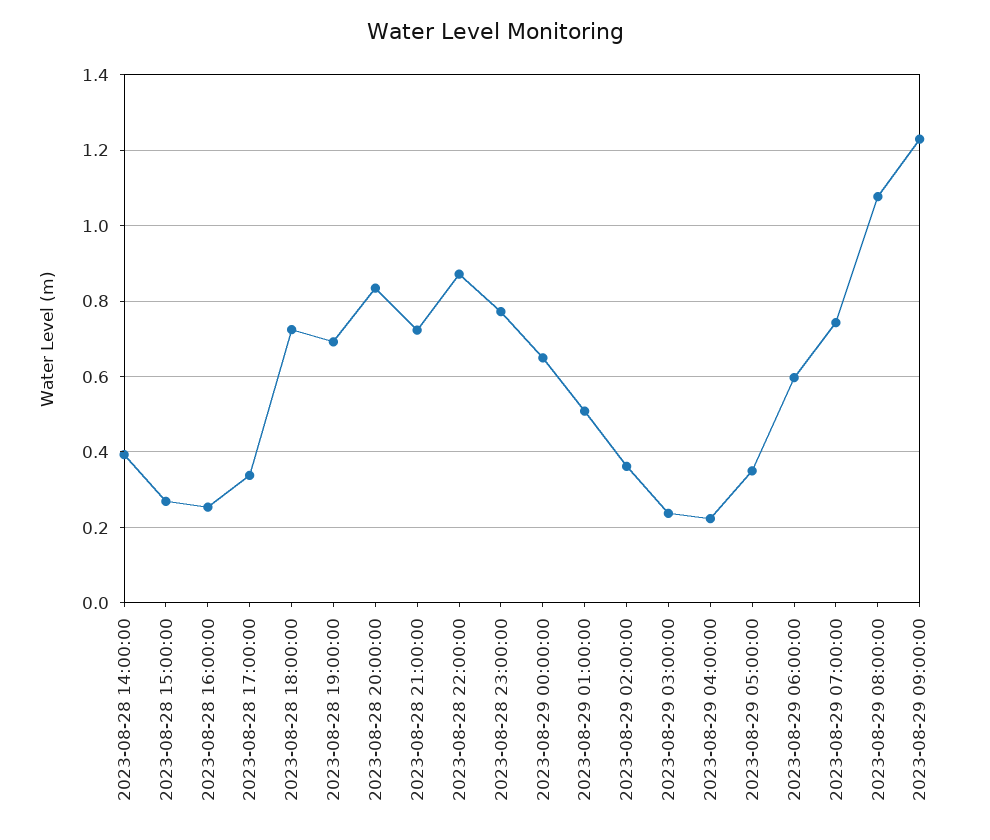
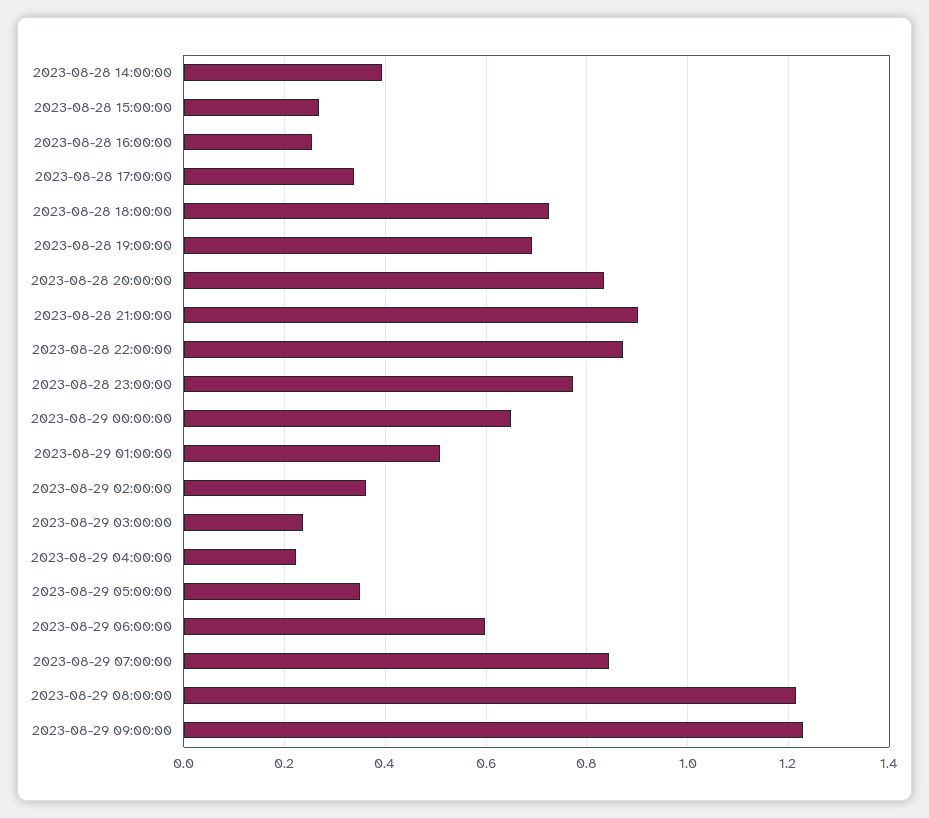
  {
    "2023-08-28 14:00:00": 0.4,
    "2023-08-28 15:00:00": 0.26,
    "2023-08-28 16:00:00": 0.26,
    "2023-08-28 17:00:00": 0.34,
    "2023-08-28 18:00:00": 0.72,
    "2023-08-28 19:00:00": 0.7,
    "2023-08-28 20:00:00": 0.84,
-   "2023-08-28 21:00:00": 0.72,
+   "2023-08-28 21:00:00": 0.9,
    "2023-08-28 22:00:00": 0.88,
    "2023-08-28 23:00:00": 0.78,
    "2023-08-29 00:00:00": 0.64,
    "2023-08-29 01:00:00": 0.5,
    "2023-08-29 02:00:00": 0.36,
    "2023-08-29 03:00:00": 0.24,
    "2023-08-29 04:00:00": 0.22,
    "2023-08-29 05:00:00": 0.36,
    "2023-08-29 06:00:00": 0.6,
-   "2023-08-29 07:00:00": 0.74,
+   "2023-08-29 07:00:00": 0.84,
-   "2023-08-29 08:00:00": 1.08,
+   "2023-08-29 08:00:00": 1.22,
    "2023-08-29 09:00:00": 1.22
  }

